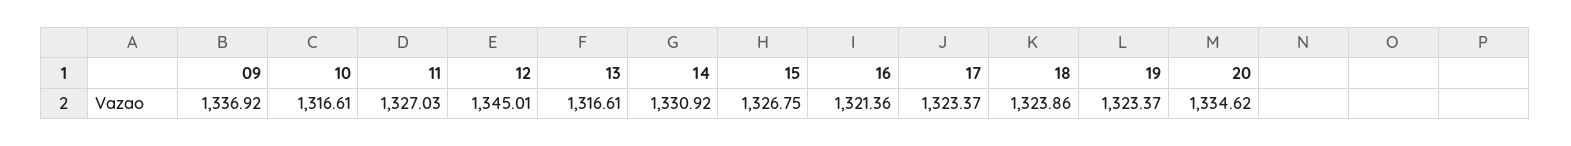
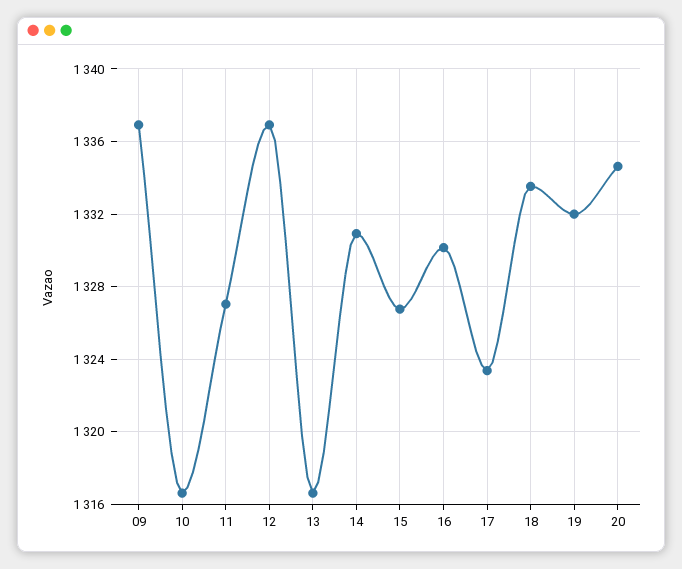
  {
    "09": 1336.92,
    "10": 1316.61,
    "11": 1327.03,
-   "12": 1345.01,
+   "12": 1337,
    "13": 1316.61,
    "14": 1330.92,
    "15": 1326.75,
-   "16": 1321.36,
+   "16": 1330,
    "17": 1323.37,
-   "18": 1323.86,
+   "18": 1333.5,
-   "19": 1323.37,
+   "19": 1332,
    "20": 1334.62
  }

